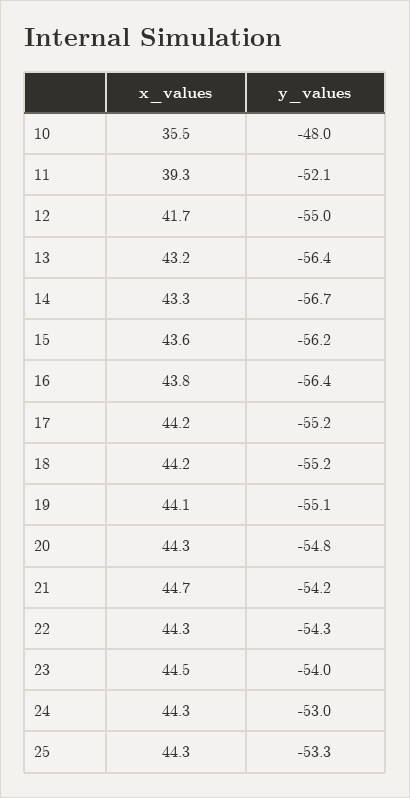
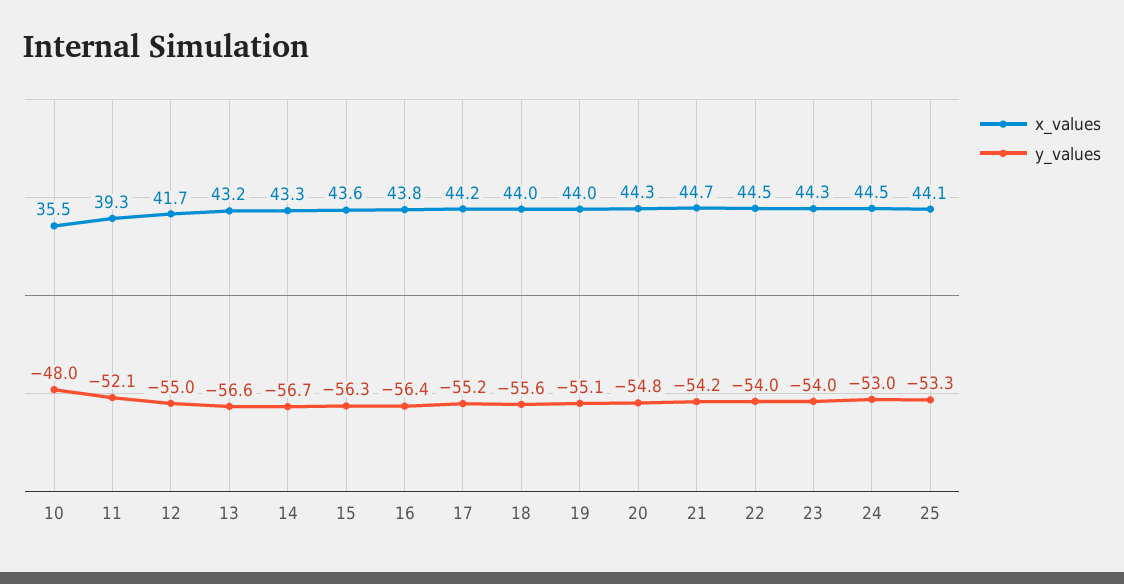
  {
    "x_values": {
      "10": 35.5,
      "11": 39.3,
      "12": 41.7,
      "13": 43.2,
      "14": 43.3,
      "15": 43.6,
      "16": 43.8,
      "17": 44.2,
-     "18": 44.2,
+     "18": 44,
-     "19": 44.1,
+     "19": 44,
      "20": 44.3,
      "21": 44.7,
-     "22": 44.3,
+     "22": 44.5,
-     "23": 44.5,
+     "23": 44.3,
-     "24": 44.3,
+     "24": 44.5,
-     "25": 44.3
+     "25": 44.1
    },
    "y_values": {
      "10": -48,
      "11": -52.1,
      "12": -55,
-     "13": -56.4,
+     "13": -56.6,
      "14": -56.7,
-     "15": -56.2,
+     "15": -56.3,
      "16": -56.4,
      "17": -55.2,
-     "18": -55.2,
+     "18": -55.6,
      "19": -55.1,
      "20": -54.8,
      "21": -54.2,
-     "22": -54.3,
+     "22": -54,
      "23": -54,
      "24": -53,
      "25": -53.3
    }
  }

